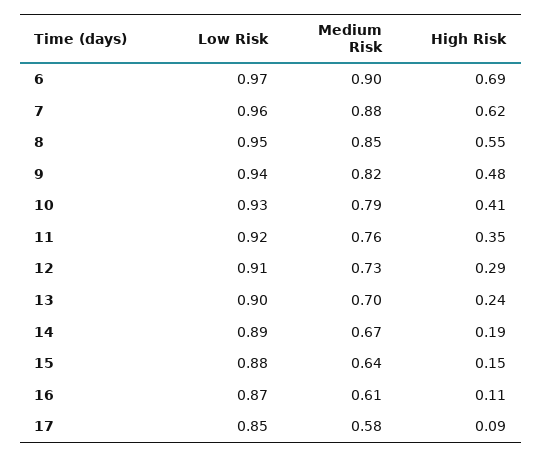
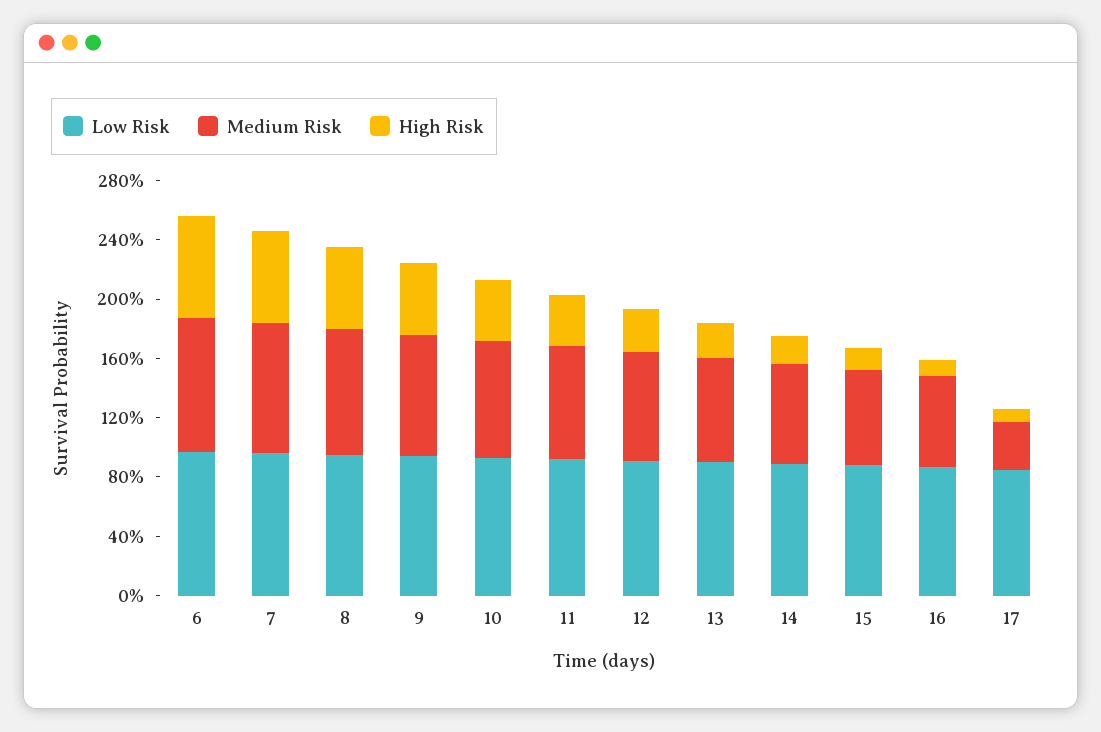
  {
    "Low Risk": {
      "6": 0.97,
      "7": 0.96,
      "8": 0.95,
      "9": 0.94,
      "10": 0.93,
      "11": 0.92,
      "12": 0.91,
      "13": 0.9,
      "14": 0.89,
      "15": 0.88,
      "16": 0.87,
      "17": 0.85
    },
    "Medium Risk": {
      "6": 0.9,
      "7": 0.88,
      "8": 0.85,
      "9": 0.82,
      "10": 0.79,
      "11": 0.76,
      "12": 0.73,
      "13": 0.7,
      "14": 0.67,
      "15": 0.64,
      "16": 0.61,
-     "17": 0.58
+     "17": 0.3
    },
    "High Risk": {
      "6": 0.69,
      "7": 0.62,
      "8": 0.55,
      "9": 0.48,
      "10": 0.41,
      "11": 0.35,
      "12": 0.29,
      "13": 0.24,
      "14": 0.19,
      "15": 0.15,
      "16": 0.11,
      "17": 0.09
    }
  }

